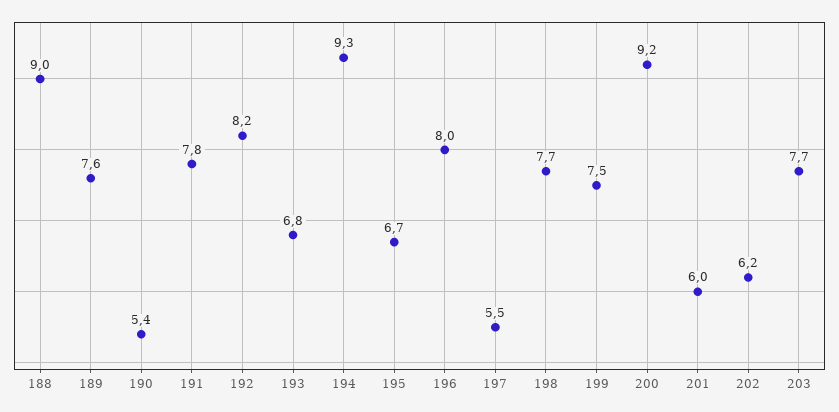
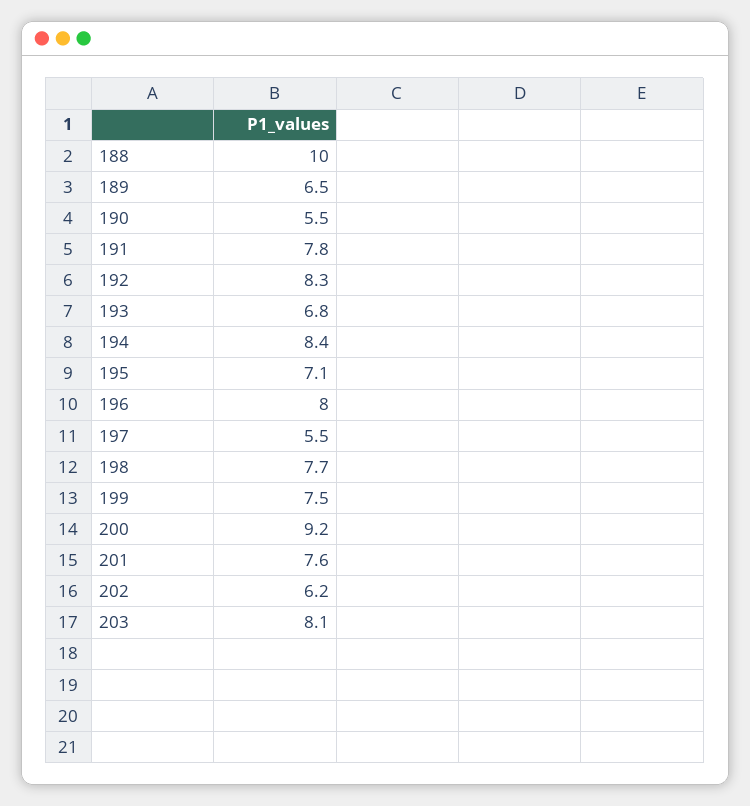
  {
-   "188": 9,
+   "188": 10,
-   "189": 7.6,
+   "189": 6.5,
-   "190": 5.4,
+   "190": 5.5,
    "191": 7.8,
-   "192": 8.2,
+   "192": 8.3,
    "193": 6.8,
-   "194": 9.3,
+   "194": 8.4,
-   "195": 6.7,
+   "195": 7.1,
    "196": 8,
    "197": 5.5,
    "198": 7.7,
    "199": 7.5,
    "200": 9.2,
-   "201": 6,
+   "201": 7.6,
    "202": 6.2,
-   "203": 7.7
+   "203": 8.1
  }

